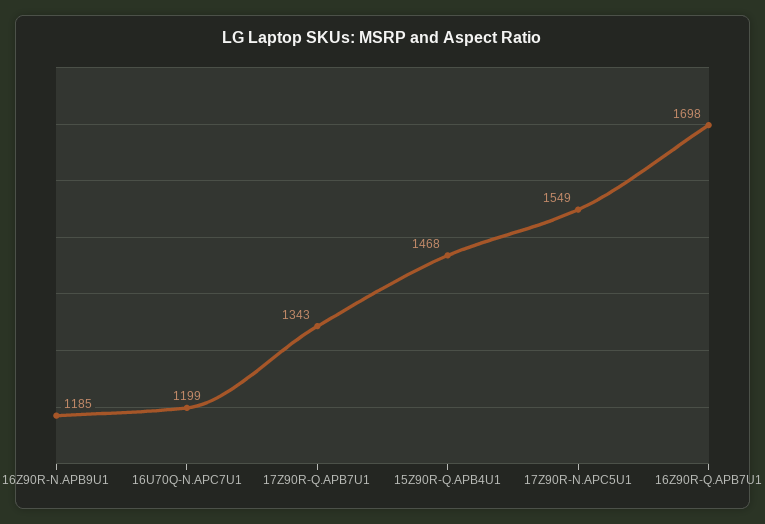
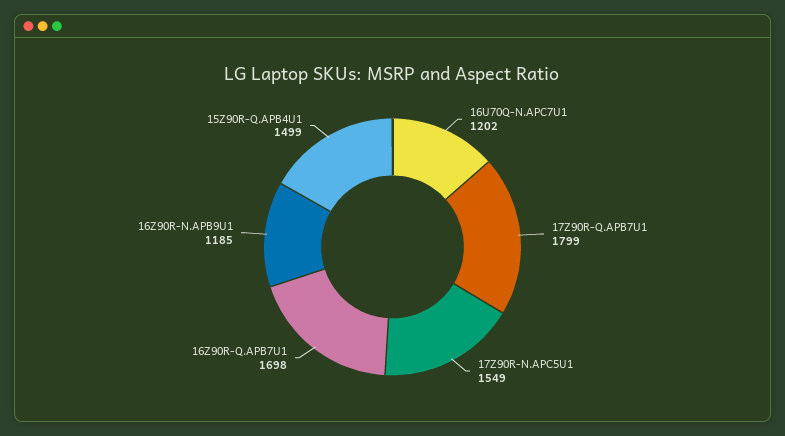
  {
    "16Z90R-N.APB9U1": 1185,
-   "16U70Q-N.APC7U1": 1199,
+   "16U70Q-N.APC7U1": 1202,
-   "17Z90R-Q.APB7U1": 1343,
+   "17Z90R-Q.APB7U1": 1799,
-   "15Z90R-Q.APB4U1": 1468,
+   "15Z90R-Q.APB4U1": 1499,
    "17Z90R-N.APC5U1": 1549,
    "16Z90R-Q.APB7U1": 1698
  }

